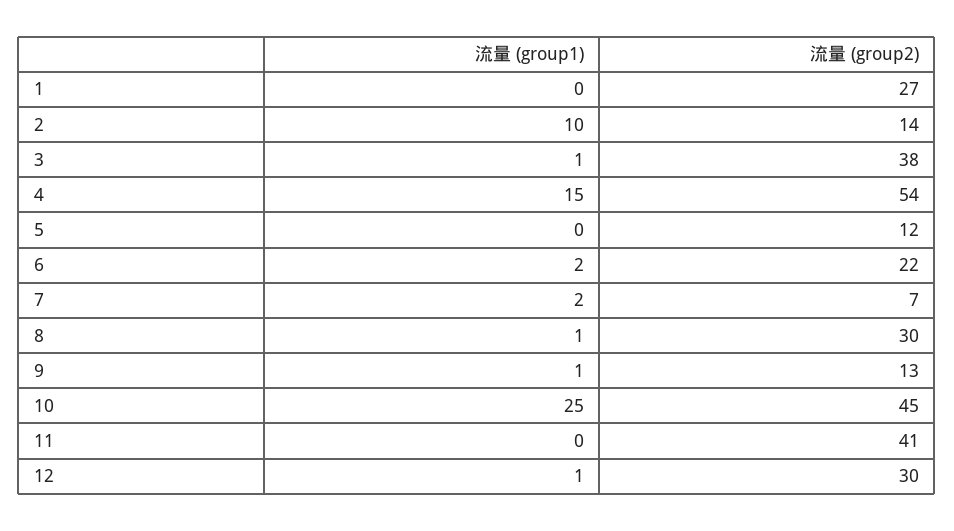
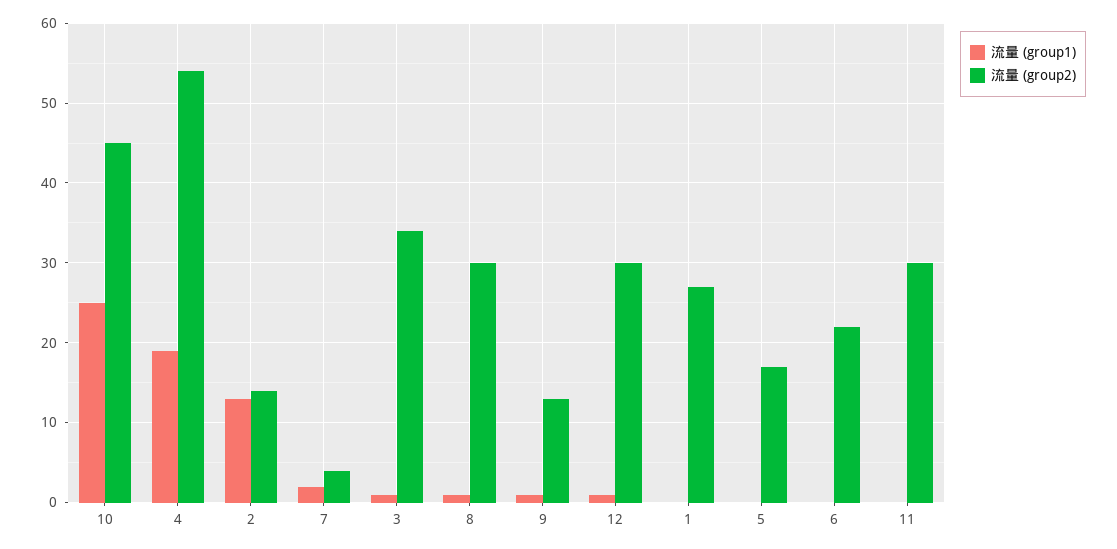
  {
    "流量 (group1)": {
      "1": 0,
-     "2": 10,
+     "2": 13,
      "3": 1,
-     "4": 15,
+     "4": 19,
      "5": 0,
-     "6": 2,
+     "6": 0,
      "7": 2,
      "8": 1,
      "9": 1,
      "10": 25,
      "11": 0,
      "12": 1
    },
    "流量 (group2)": {
      "1": 27,
      "2": 14,
-     "3": 38,
+     "3": 34,
      "4": 54,
-     "5": 12,
+     "5": 17,
      "6": 22,
-     "7": 7,
+     "7": 4,
      "8": 30,
      "9": 13,
      "10": 45,
-     "11": 41,
+     "11": 30,
      "12": 30
    }
  }

